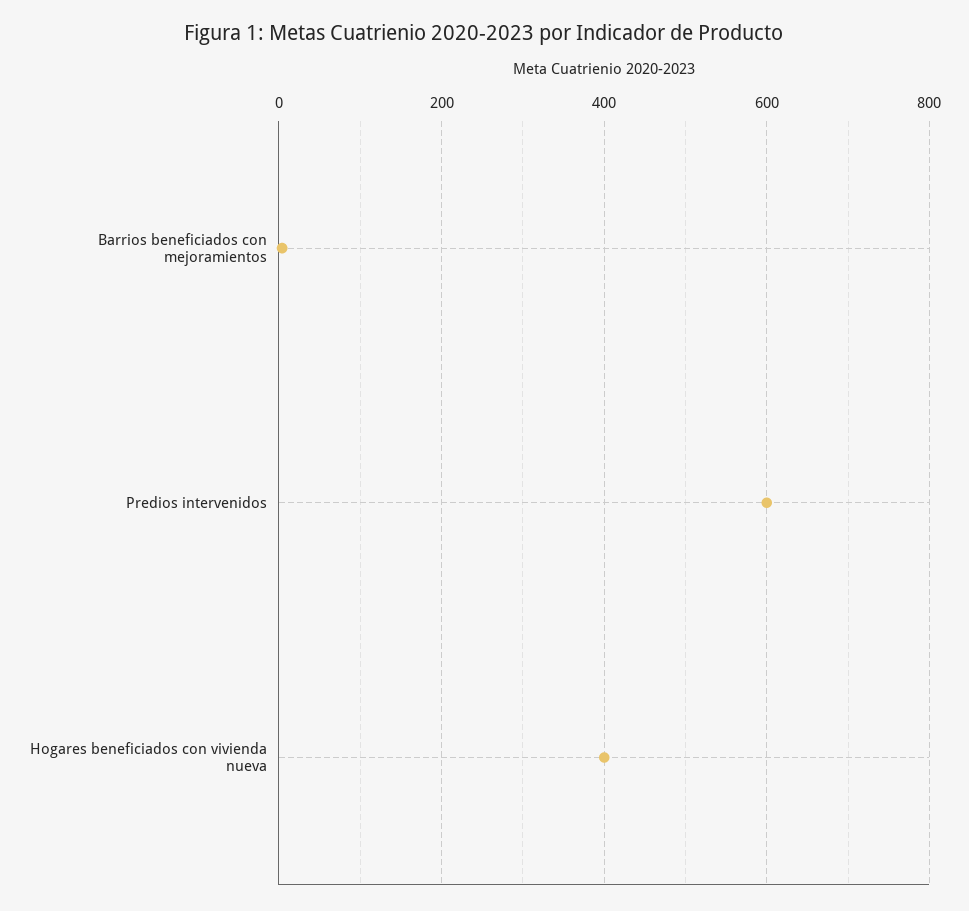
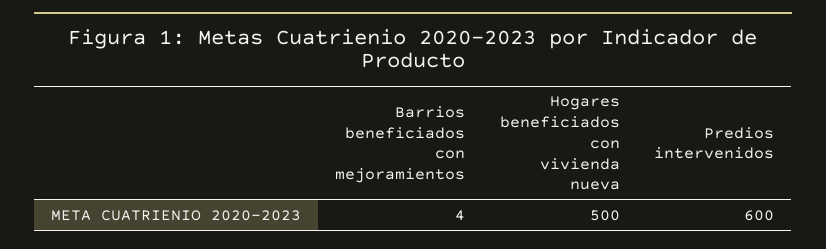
  {
    "Barrios beneficiados con mejoramientos": 4,
    "Predios intervenidos": 600,
-   "Hogares beneficiados con vivienda nueva": 400
+   "Hogares beneficiados con vivienda nueva": 500
  }

